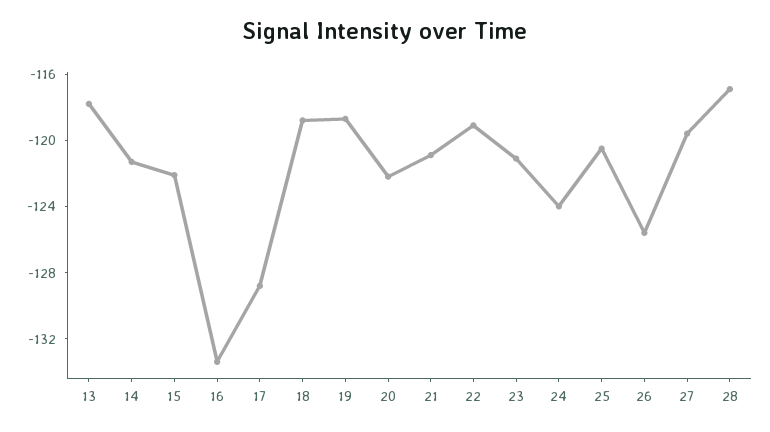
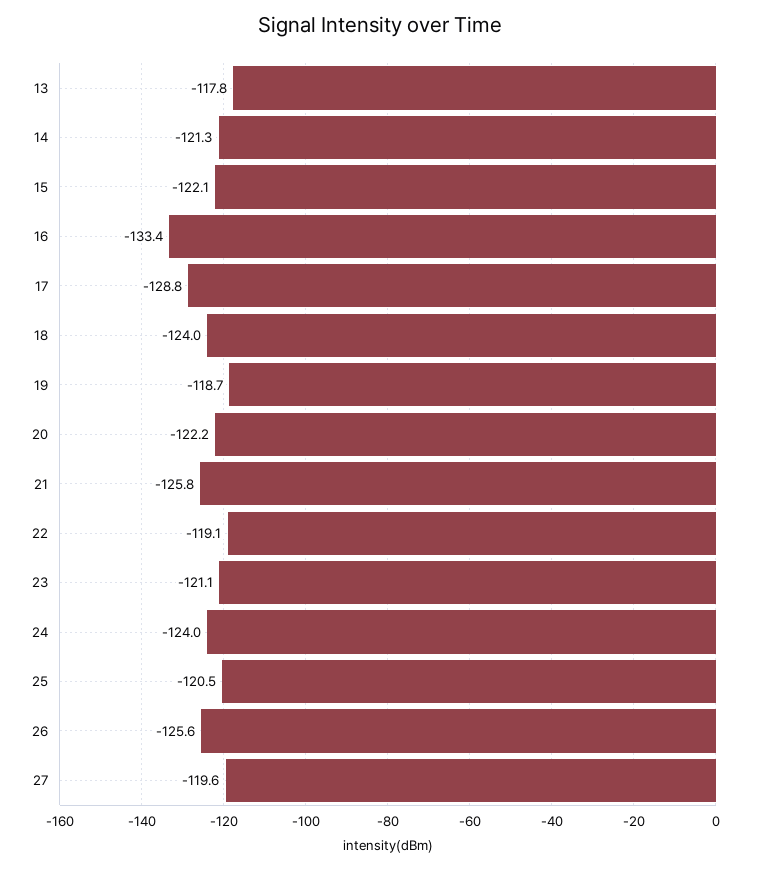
  {
    "13": -117.8,
    "14": -121.3,
    "15": -122.1,
    "16": -133.4,
    "17": -128.8,
-   "18": -119,
+   "18": -124,
    "19": -118.7,
    "20": -122.2,
-   "21": -121,
+   "21": -125.8,
    "22": -119.1,
    "23": -121.1,
    "24": -124,
    "25": -120.5,
    "26": -125.6,
-   "27": -119.6,
+   "27": -119.6
-   "28": -117
  }

